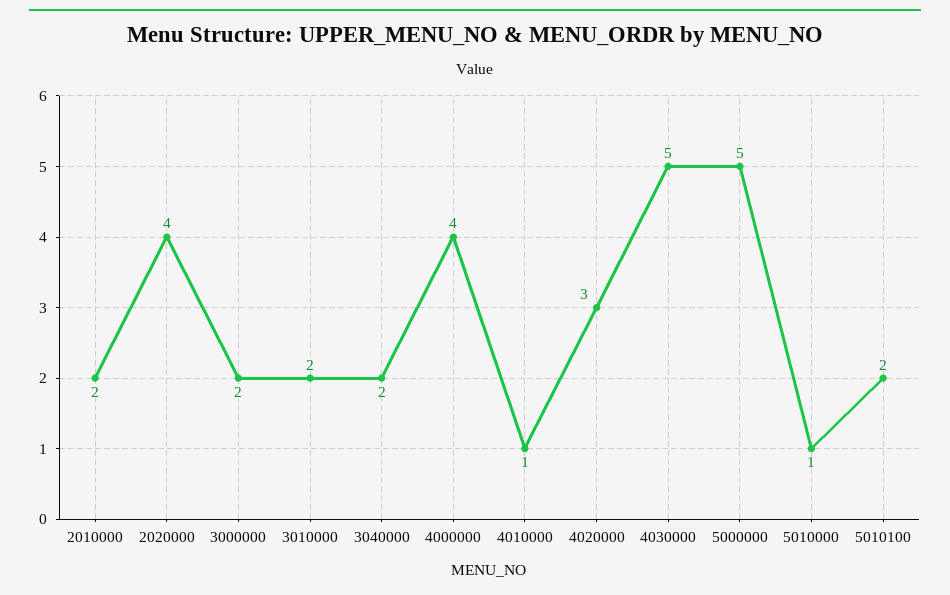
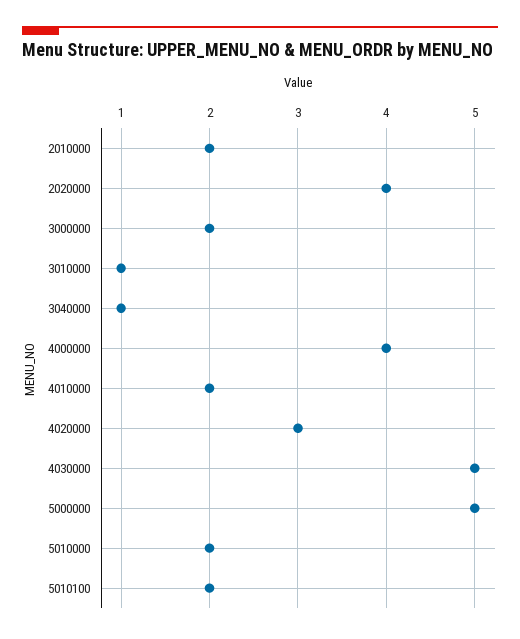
  {
    "2010000": 2,
    "2020000": 4,
    "3000000": 2,
-   "3010000": 2,
+   "3010000": 1,
-   "3040000": 2,
+   "3040000": 1,
    "4000000": 4,
-   "4010000": 1,
+   "4010000": 2,
    "4020000": 3,
    "4030000": 5,
    "5000000": 5,
-   "5010000": 1,
+   "5010000": 2,
    "5010100": 2
  }

